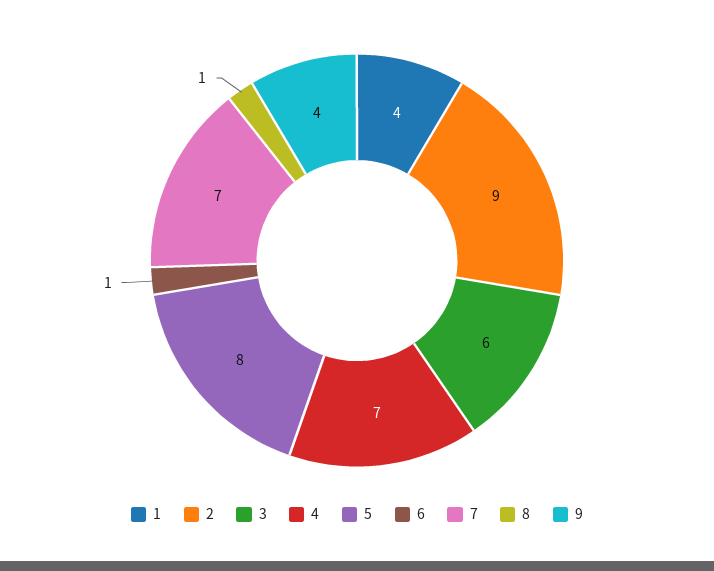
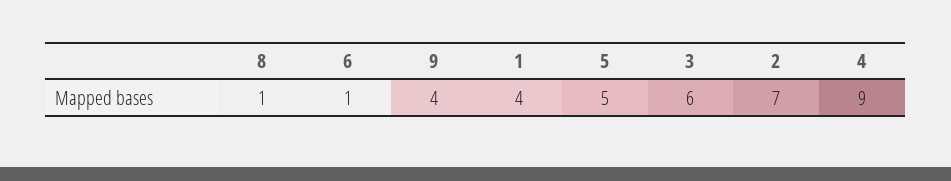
  {
    "1": 4,
-   "2": 9,
+   "2": 7,
    "3": 6,
-   "4": 7,
+   "4": 9,
-   "5": 8,
+   "5": 5,
    "6": 1,
-   "7": 7,
    "8": 1,
    "9": 4
  }

